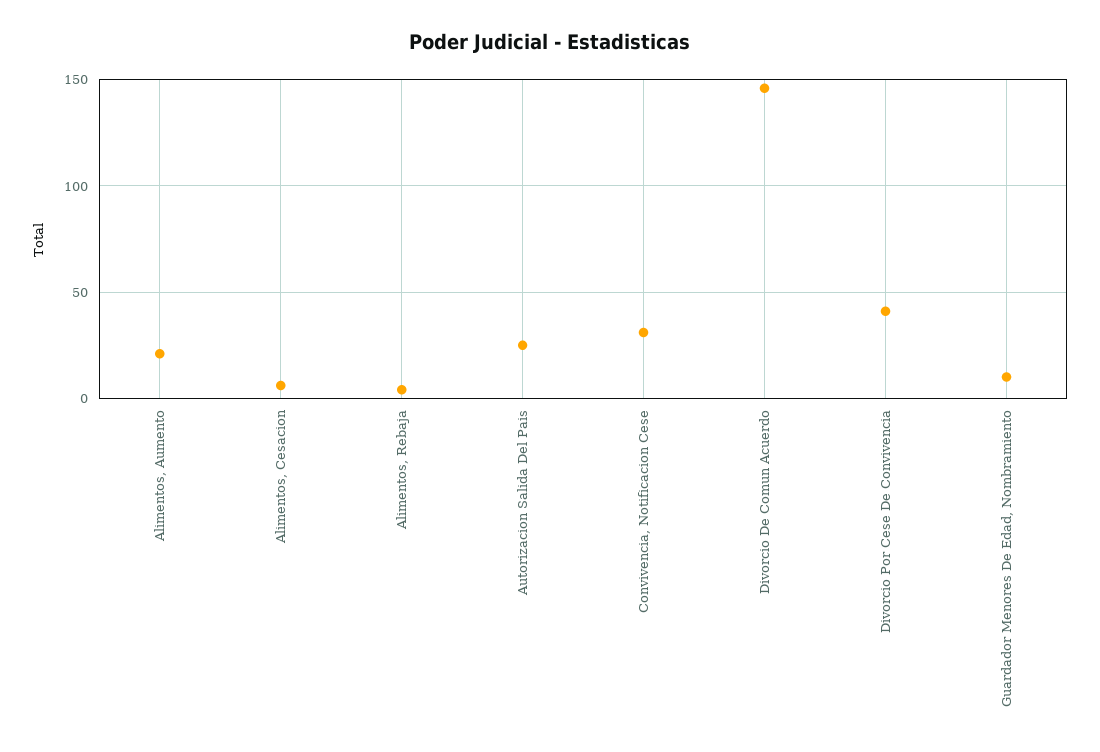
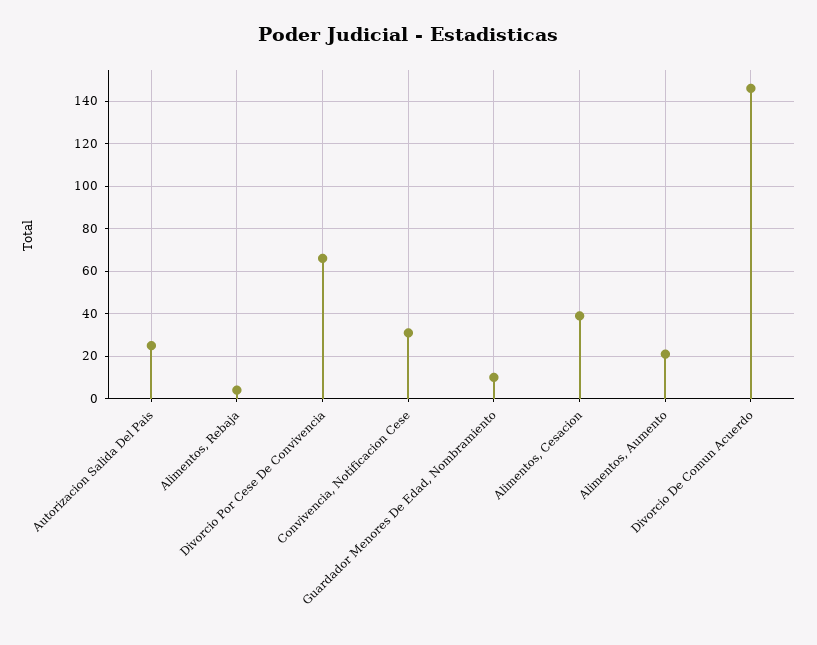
  {
    "Alimentos, Aumento": 20,
-   "Alimentos, Cesacion": 5,
+   "Alimentos, Cesacion": 40,
    "Alimentos, Rebaja": 5,
    "Autorizacion Salida Del Pais": 25,
    "Convivencia, Notificacion Cese": 30,
    "Divorcio De Comun Acuerdo": 145,
-   "Divorcio Por Cese De Convivencia": 40,
+   "Divorcio Por Cese De Convivencia": 65,
    "Guardador Menores De Edad, Nombramiento": 10
  }

